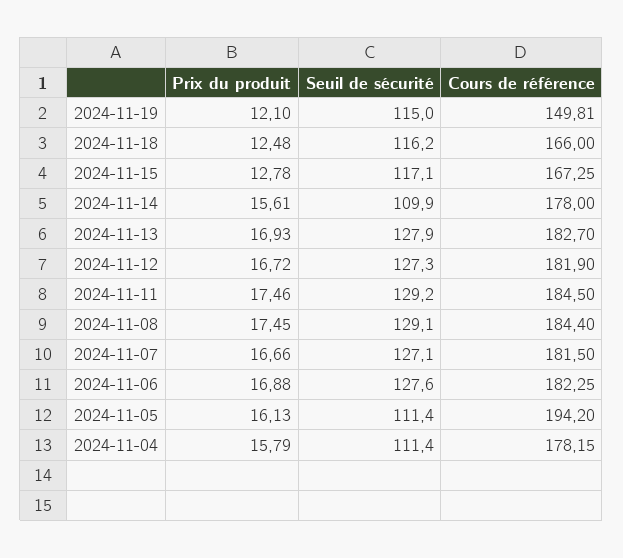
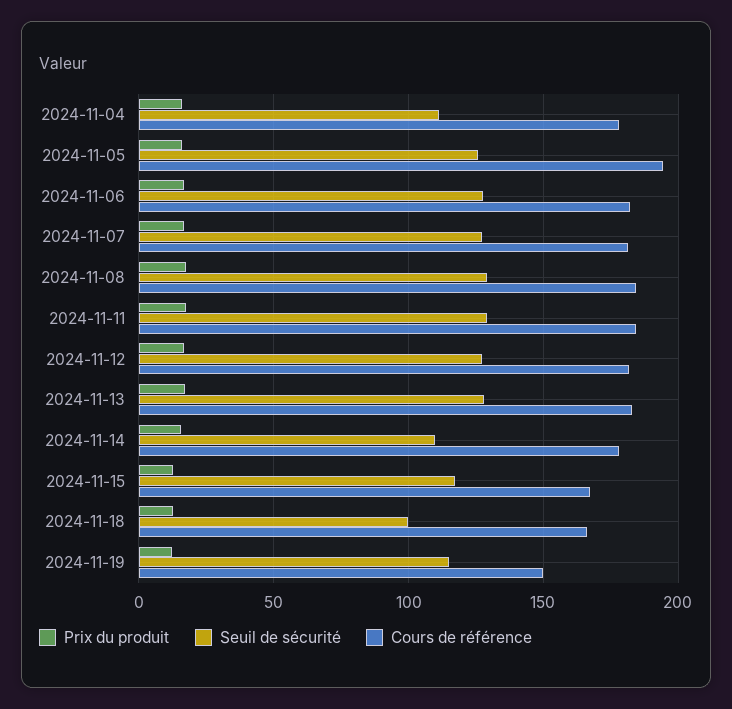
  {
    "Prix du produit": {
      "2024-11-19": 12.1,
      "2024-11-18": 12.48,
      "2024-11-15": 12.78,
      "2024-11-14": 15.61,
      "2024-11-13": 16.93,
      "2024-11-12": 16.72,
      "2024-11-11": 17.46,
      "2024-11-08": 17.45,
      "2024-11-07": 16.66,
      "2024-11-06": 16.88,
      "2024-11-05": 16.13,
      "2024-11-04": 15.79
    },
    "Seuil de sécurité": {
      "2024-11-19": 115,
-     "2024-11-18": 116.2,
+     "2024-11-18": 100,
      "2024-11-15": 117.1,
      "2024-11-14": 109.9,
      "2024-11-13": 127.9,
      "2024-11-12": 127.3,
      "2024-11-11": 129.2,
      "2024-11-08": 129.1,
      "2024-11-07": 127.1,
      "2024-11-06": 127.6,
-     "2024-11-05": 111.4,
+     "2024-11-05": 125,
      "2024-11-04": 111.4
    },
    "Cours de référence": {
      "2024-11-19": 149.81,
      "2024-11-18": 166,
      "2024-11-15": 167.25,
      "2024-11-14": 178,
      "2024-11-13": 182.7,
      "2024-11-12": 181.9,
      "2024-11-11": 184.5,
      "2024-11-08": 184.4,
      "2024-11-07": 181.5,
      "2024-11-06": 182.25,
      "2024-11-05": 194.2,
      "2024-11-04": 178.15
    }
  }

